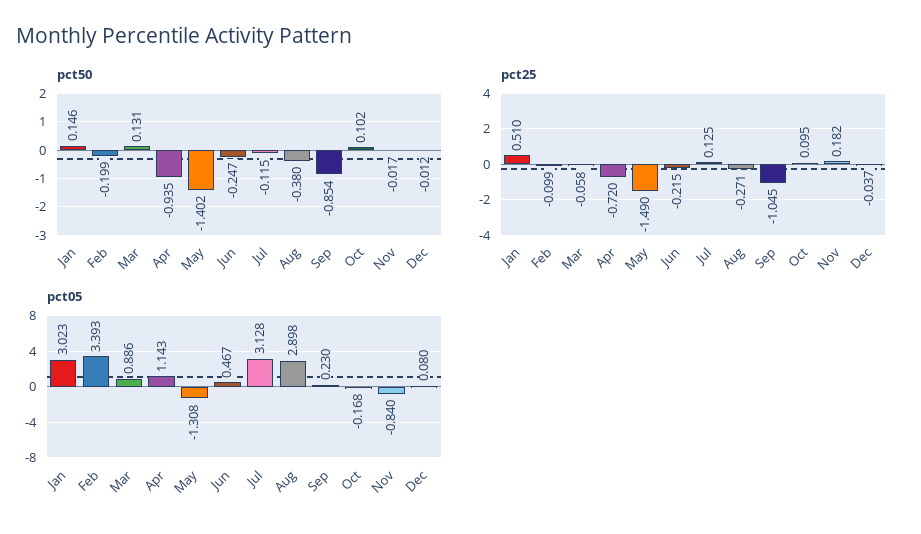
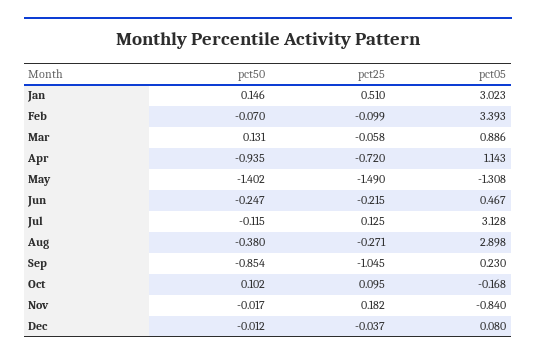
  {
    "pct50": {
      "Jan": 0.146,
-     "Feb": -0.199,
+     "Feb": -0.07,
      "Mar": 0.131,
      "Apr": -0.935,
      "May": -1.402,
      "Jun": -0.247,
      "Jul": -0.115,
      "Aug": -0.38,
      "Sep": -0.854,
      "Oct": 0.102,
      "Nov": -0.017,
      "Dec": -0.012
    },
    "pct25": {
      "Jan": 0.51,
      "Feb": -0.099,
      "Mar": -0.058,
      "Apr": -0.72,
      "May": -1.49,
      "Jun": -0.215,
      "Jul": 0.125,
      "Aug": -0.271,
      "Sep": -1.045,
      "Oct": 0.095,
      "Nov": 0.182,
      "Dec": -0.037
    },
    "pct05": {
      "Jan": 3.023,
      "Feb": 3.393,
      "Mar": 0.886,
      "Apr": 1.143,
      "May": -1.308,
      "Jun": 0.467,
      "Jul": 3.128,
      "Aug": 2.898,
      "Sep": 0.23,
      "Oct": -0.168,
      "Nov": -0.84,
      "Dec": 0.08
    }
  }

